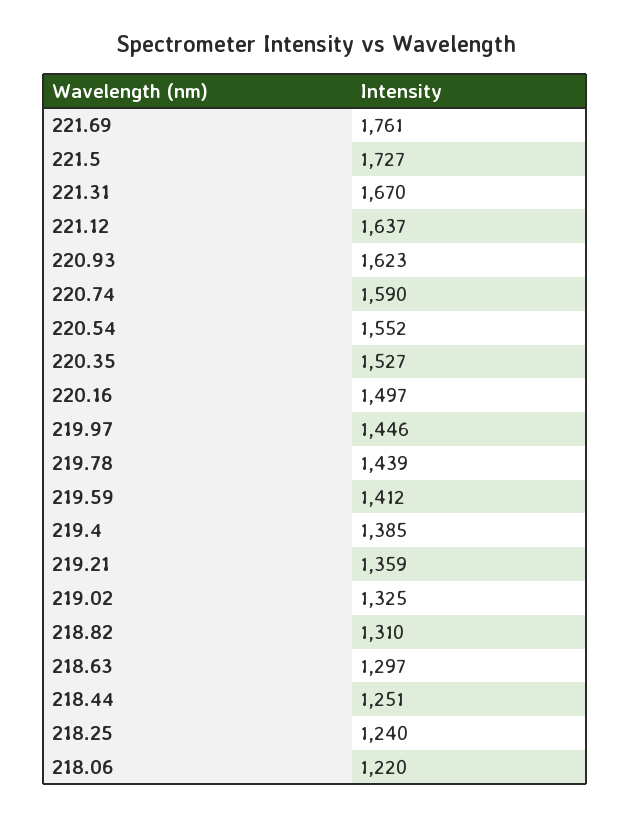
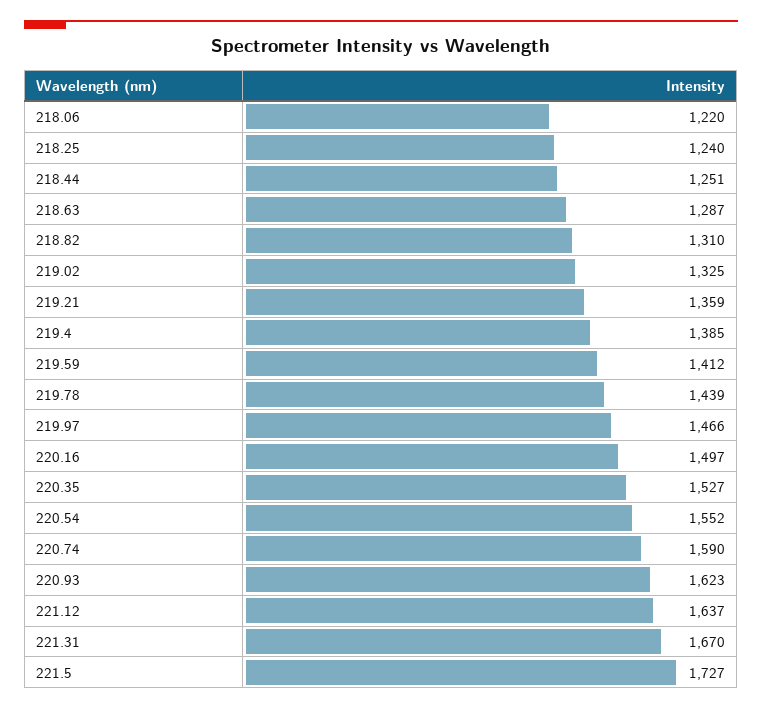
  {
-   "221.69": 1761,
    "221.5": 1727,
    "221.31": 1670,
    "221.12": 1637,
    "220.93": 1623,
    "220.74": 1590,
    "220.54": 1552,
    "220.35": 1527,
    "220.16": 1497,
-   "219.97": 1446,
+   "219.97": 1466,
    "219.78": 1439,
    "219.59": 1412,
    "219.4": 1385,
    "219.21": 1359,
    "219.02": 1325,
    "218.82": 1310,
-   "218.63": 1297,
+   "218.63": 1287,
    "218.44": 1251,
    "218.25": 1240,
    "218.06": 1220
  }

